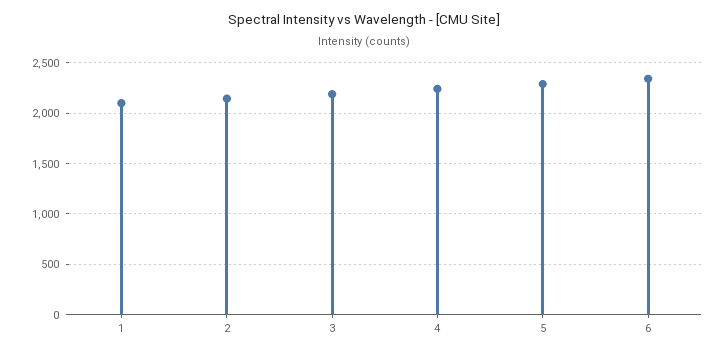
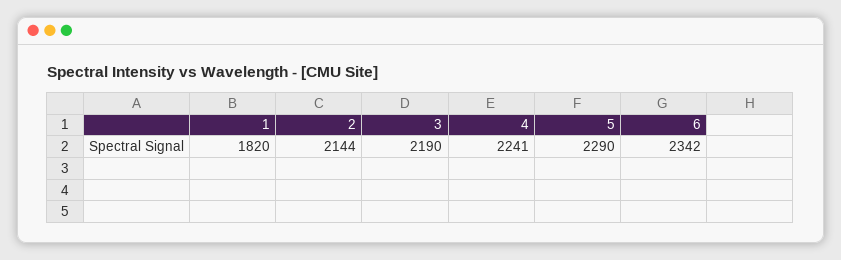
  {
-   "1": 2100,
+   "1": 1820,
    "2": 2144,
    "3": 2190,
    "4": 2241,
    "5": 2290,
    "6": 2342
  }

